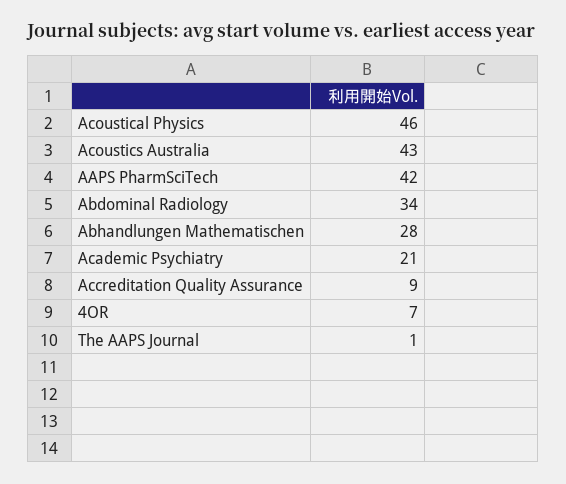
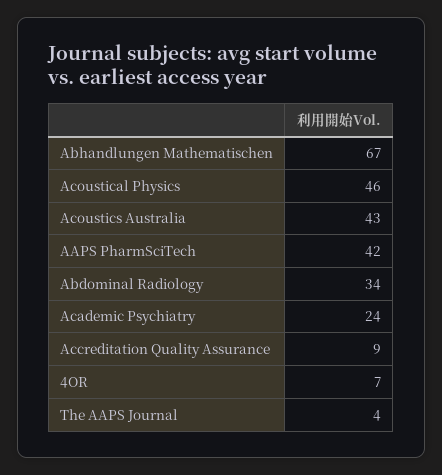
  {
    "Acoustical Physics": 46,
    "Acoustics Australia": 43,
    "AAPS PharmSciTech": 42,
    "Abdominal Radiology": 34,
-   "Abhandlungen Mathematischen": 28,
+   "Abhandlungen Mathematischen": 67,
-   "Academic Psychiatry": 21,
+   "Academic Psychiatry": 24,
    "Accreditation Quality Assurance": 9,
    "4OR": 7,
-   "The AAPS Journal": 1
+   "The AAPS Journal": 4
  }

